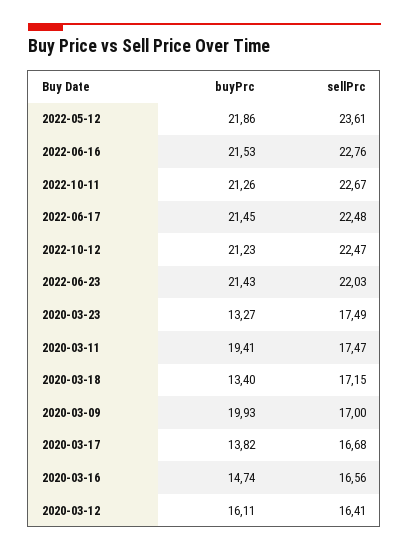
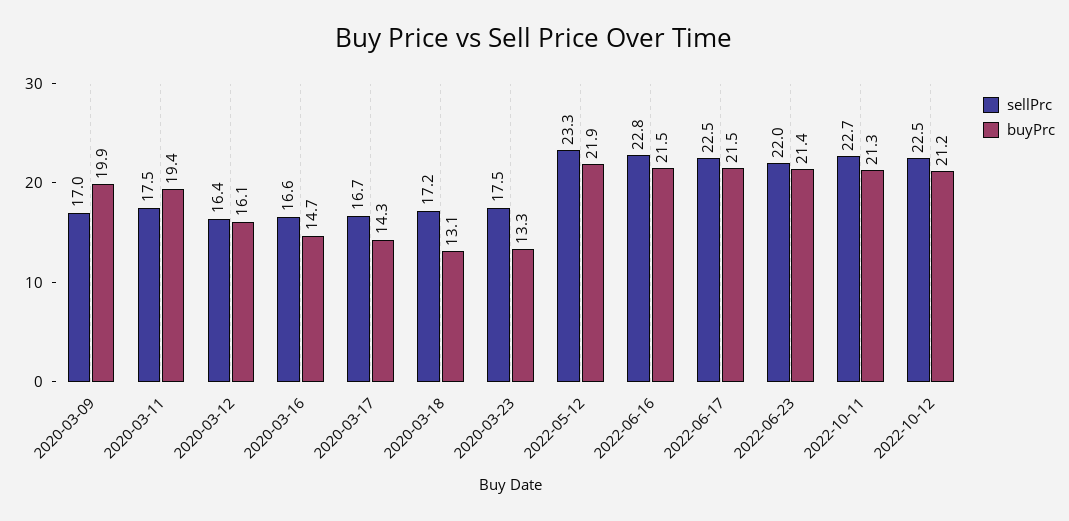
  {
    "buyPrc": {
      "2022-05-12": 21.86,
      "2022-06-16": 21.53,
      "2022-10-11": 21.26,
      "2022-06-17": 21.45,
      "2022-10-12": 21.23,
      "2022-06-23": 21.43,
      "2020-03-23": 13.27,
      "2020-03-11": 19.41,
-     "2020-03-18": 13.4,
+     "2020-03-18": 13.1,
      "2020-03-09": 19.93,
-     "2020-03-17": 13.82,
+     "2020-03-17": 14.3,
      "2020-03-16": 14.74,
      "2020-03-12": 16.11
    },
    "sellPrc": {
-     "2022-05-12": 23.61,
+     "2022-05-12": 23.3,
      "2022-06-16": 22.76,
      "2022-10-11": 22.67,
      "2022-06-17": 22.48,
      "2022-10-12": 22.47,
      "2022-06-23": 22.03,
      "2020-03-23": 17.49,
      "2020-03-11": 17.47,
      "2020-03-18": 17.15,
      "2020-03-09": 17,
      "2020-03-17": 16.68,
      "2020-03-16": 16.56,
      "2020-03-12": 16.41
    }
  }

